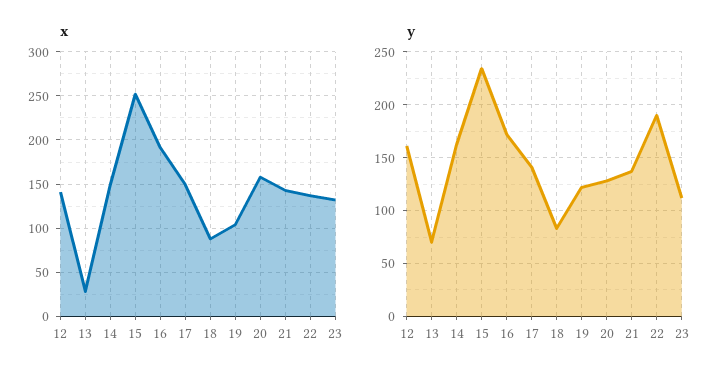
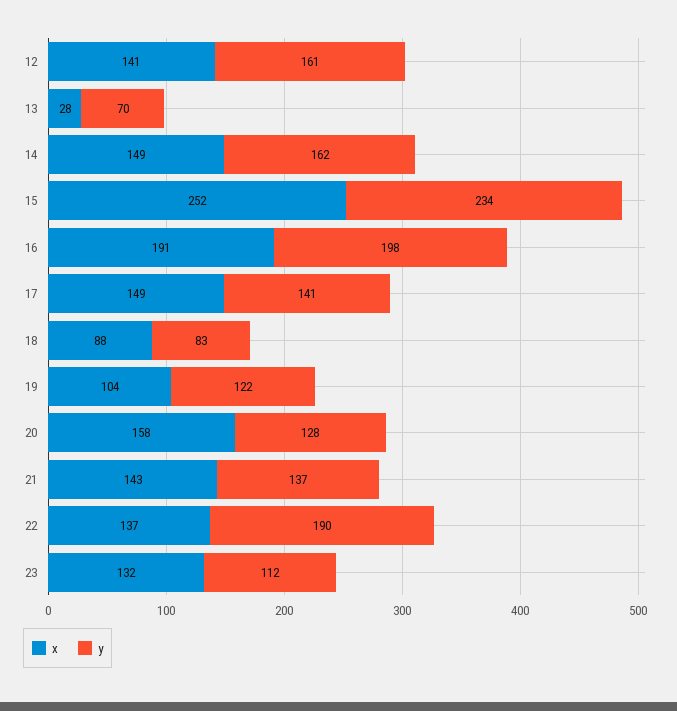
  {
    "x": {
      "12": 141,
      "13": 28,
      "14": 149,
      "15": 252,
      "16": 191,
      "17": 149,
      "18": 88,
      "19": 104,
      "20": 158,
      "21": 143,
      "22": 137,
      "23": 132
    },
    "y": {
      "12": 161,
      "13": 70,
      "14": 162,
      "15": 234,
-     "16": 170,
+     "16": 198,
      "17": 141,
      "18": 83,
      "19": 122,
      "20": 128,
      "21": 137,
      "22": 190,
      "23": 112
    }
  }

